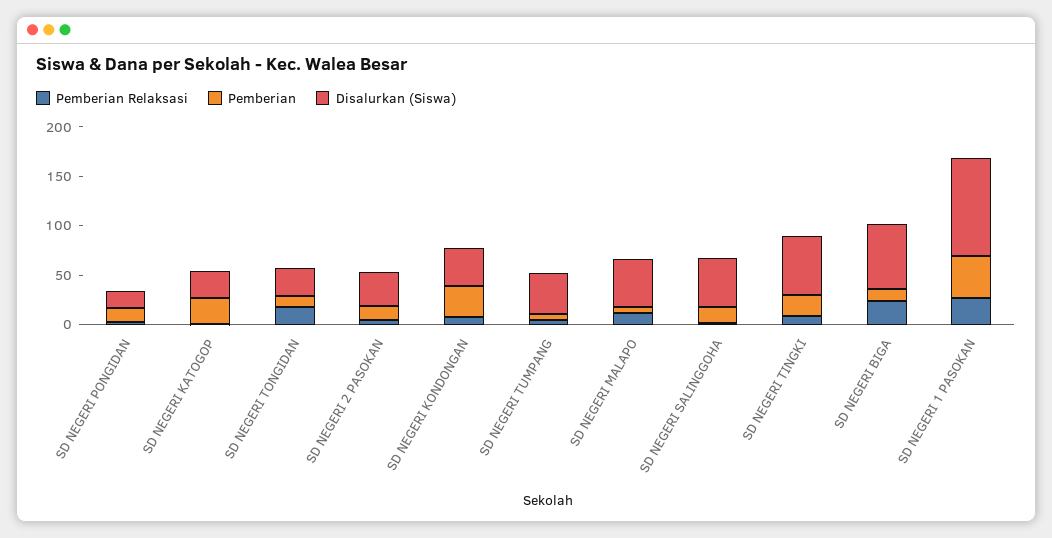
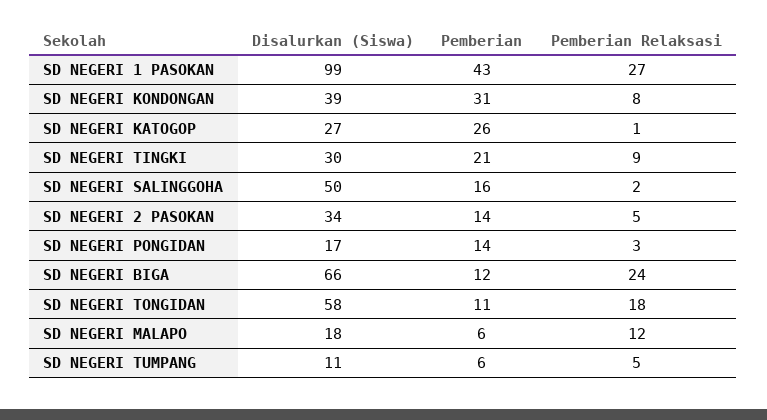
  {
    "Pemberian Relaksasi": {
      "SD NEGERI PONGIDAN": 3,
      "SD NEGERI KATOGOP": 1,
      "SD NEGERI TONGIDAN": 18,
      "SD NEGERI 2 PASOKAN": 5,
      "SD NEGERI KONDONGAN": 8,
      "SD NEGERI TUMPANG": 5,
      "SD NEGERI MALAPO": 12,
      "SD NEGERI SALINGGOHA": 2,
      "SD NEGERI TINGKI": 9,
      "SD NEGERI BIGA": 24,
      "SD NEGERI 1 PASOKAN": 27
    },
    "Pemberian": {
      "SD NEGERI PONGIDAN": 14,
      "SD NEGERI KATOGOP": 26,
      "SD NEGERI TONGIDAN": 11,
      "SD NEGERI 2 PASOKAN": 14,
      "SD NEGERI KONDONGAN": 31,
      "SD NEGERI TUMPANG": 6,
      "SD NEGERI MALAPO": 6,
      "SD NEGERI SALINGGOHA": 16,
      "SD NEGERI TINGKI": 21,
      "SD NEGERI BIGA": 12,
      "SD NEGERI 1 PASOKAN": 43
    },
    "Disalurkan (Siswa)": {
      "SD NEGERI PONGIDAN": 17,
      "SD NEGERI KATOGOP": 27,
-     "SD NEGERI TONGIDAN": 30,
+     "SD NEGERI TONGIDAN": 58,
      "SD NEGERI 2 PASOKAN": 34,
      "SD NEGERI KONDONGAN": 39,
-     "SD NEGERI TUMPANG": 40,
+     "SD NEGERI TUMPANG": 11,
-     "SD NEGERI MALAPO": 50,
+     "SD NEGERI MALAPO": 18,
      "SD NEGERI SALINGGOHA": 50,
-     "SD NEGERI TINGKI": 60,
+     "SD NEGERI TINGKI": 30,
      "SD NEGERI BIGA": 66,
      "SD NEGERI 1 PASOKAN": 99
    }
  }

